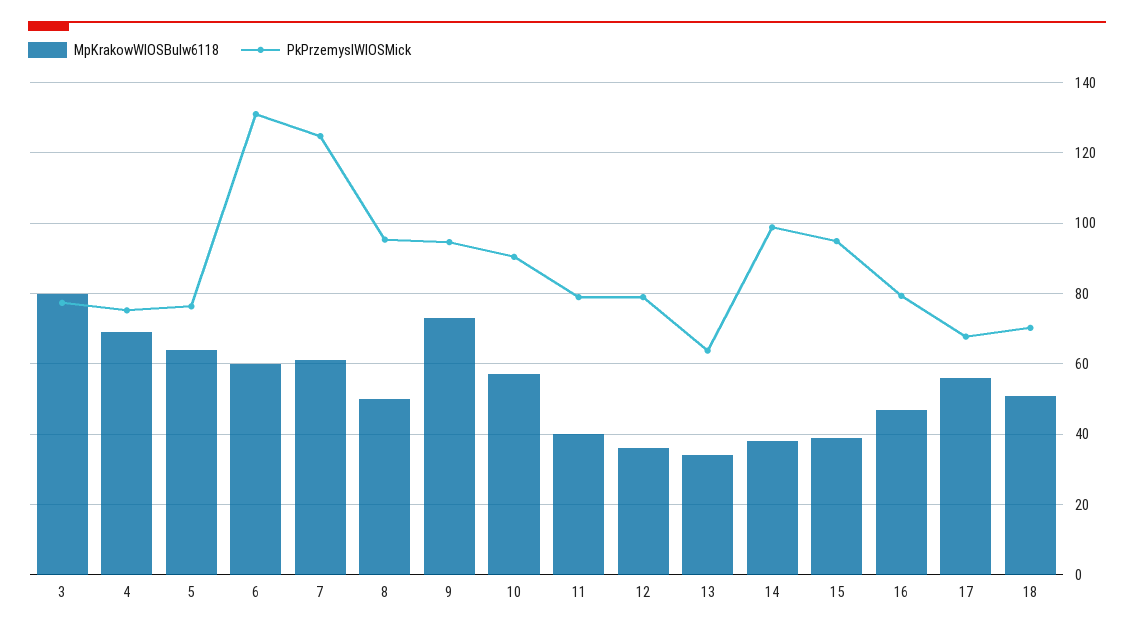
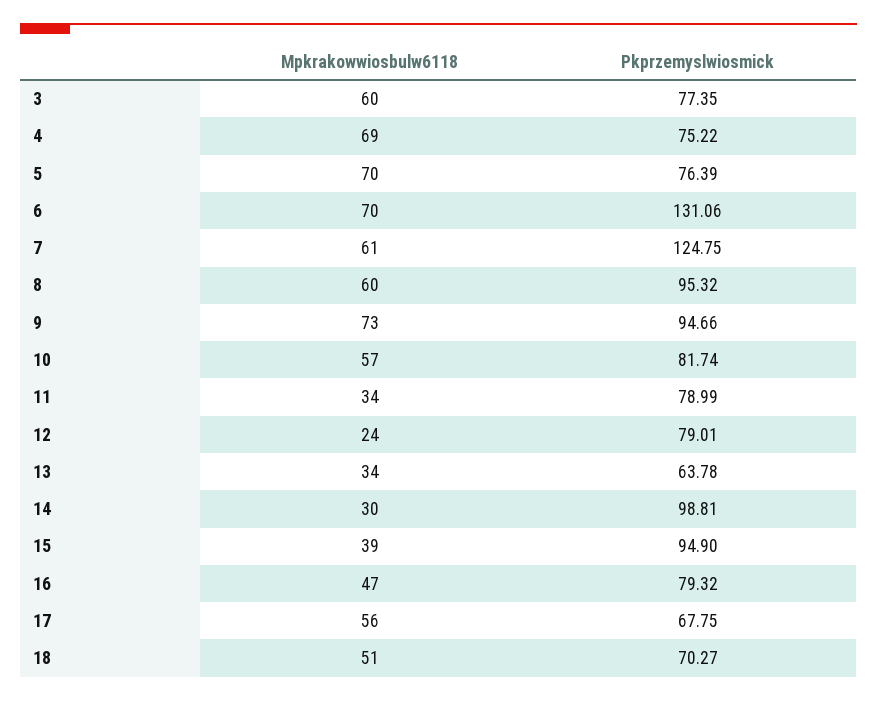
  {
    "MpKrakowWIOSBulw6118": {
-     "3": 80,
+     "3": 60,
      "4": 69,
-     "5": 64,
+     "5": 70,
-     "6": 60,
+     "6": 70,
      "7": 61,
-     "8": 50,
+     "8": 60,
      "9": 73,
      "10": 57,
-     "11": 40,
+     "11": 34,
-     "12": 36,
+     "12": 24,
      "13": 34,
-     "14": 38,
+     "14": 30,
      "15": 39,
      "16": 47,
      "17": 56,
      "18": 51
    },
    "PkPrzemyslWIOSMick": {
      "3": 77.35,
      "4": 75.22,
      "5": 76.39,
      "6": 131.06,
      "7": 124.75,
      "8": 95.32,
      "9": 94.66,
-     "10": 90,
+     "10": 81.74,
      "11": 78.99,
      "12": 79.01,
      "13": 63.78,
      "14": 98.81,
      "15": 94.9,
      "16": 79.32,
      "17": 67.75,
      "18": 70.27
    }
  }

